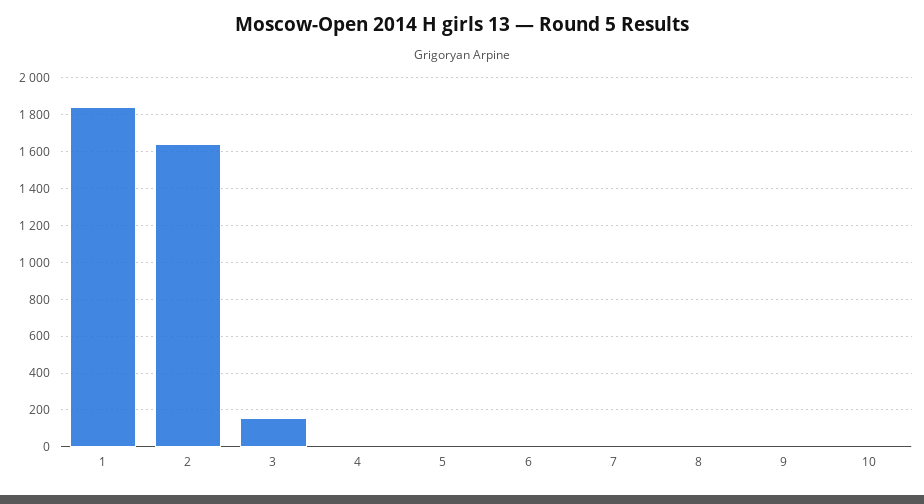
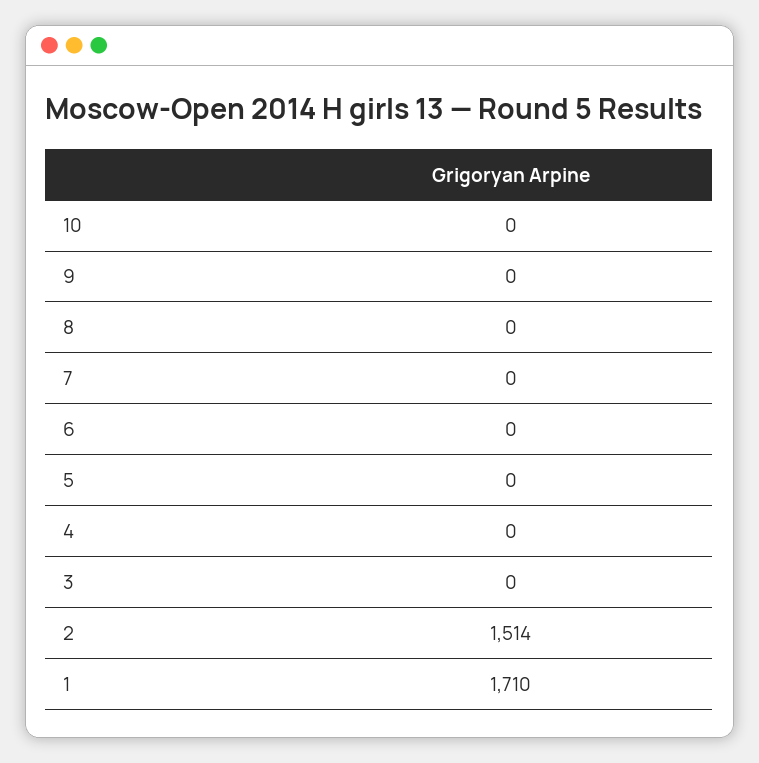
  {
-   "1": 1850,
+   "1": 1710,
-   "2": 1650,
+   "2": 1514,
-   "3": 150,
+   "3": 0,
    "4": 0,
    "5": 0,
    "6": 0,
    "7": 0,
    "8": 0,
    "9": 0,
    "10": 0
  }

